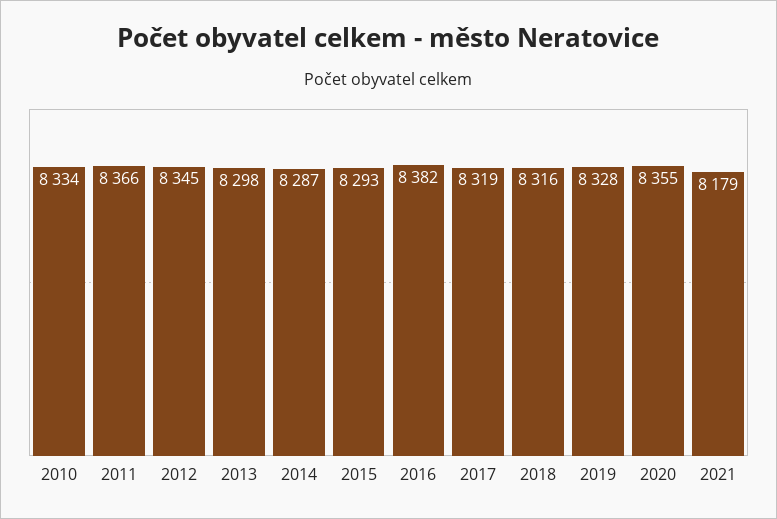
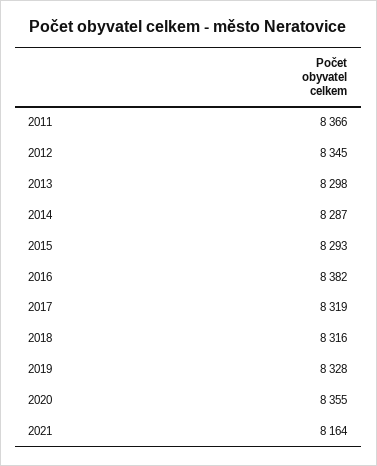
  {
-   "2010": 8334,
    "2011": 8366,
    "2012": 8345,
    "2013": 8298,
    "2014": 8287,
    "2015": 8293,
    "2016": 8382,
    "2017": 8319,
    "2018": 8316,
    "2019": 8328,
    "2020": 8355,
-   "2021": 8179
+   "2021": 8164
  }

